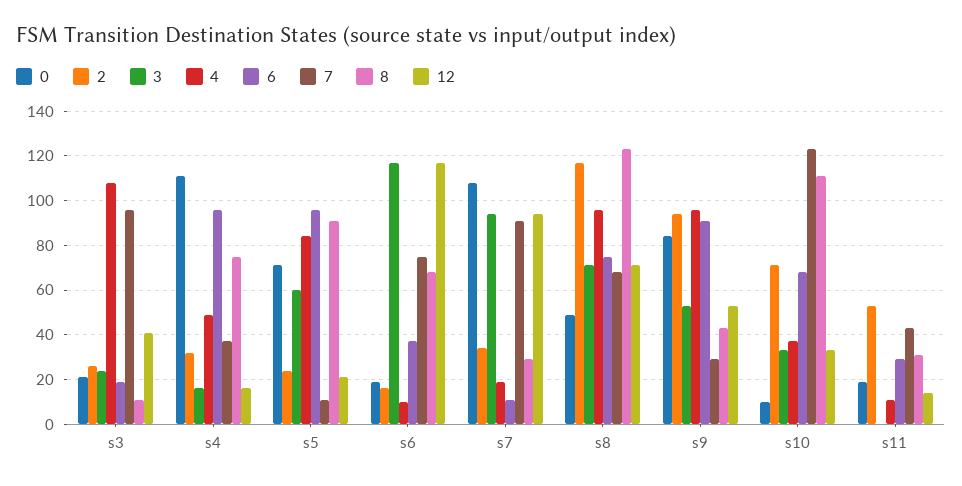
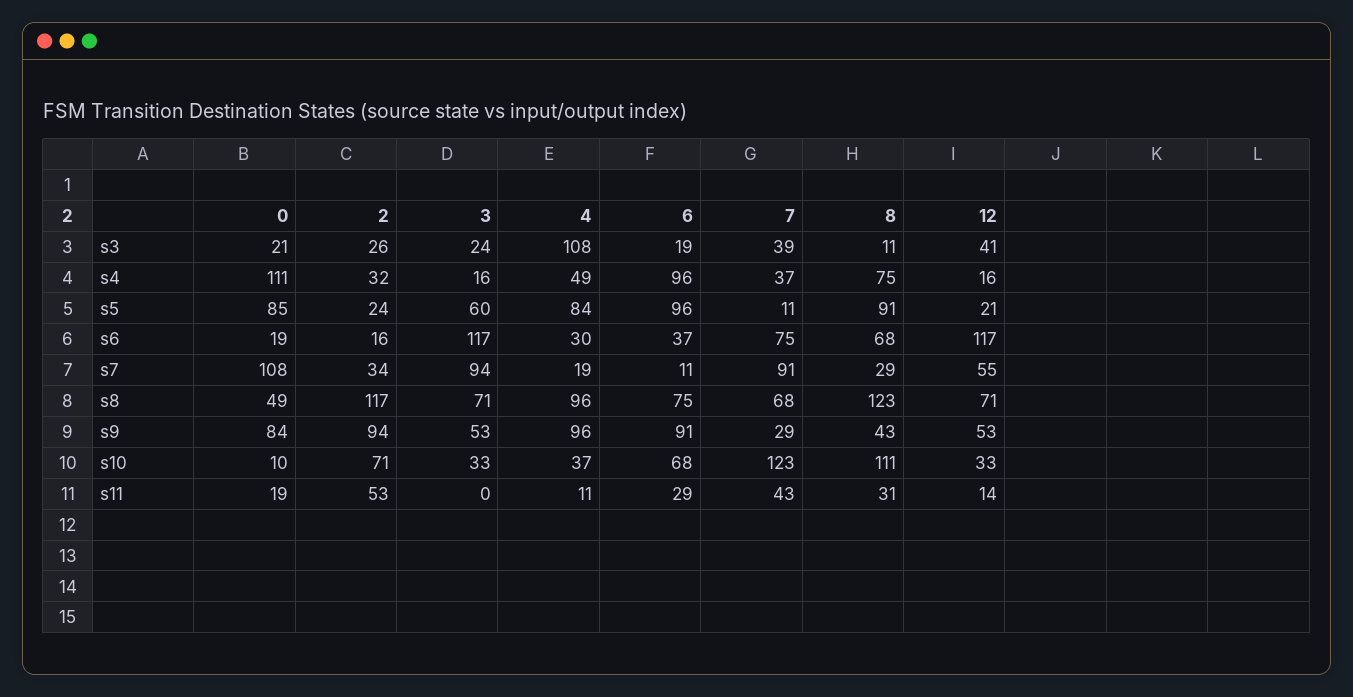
  {
    "0": {
      "s3": 21,
      "s4": 111,
-     "s5": 70,
+     "s5": 85,
      "s6": 19,
      "s7": 108,
      "s8": 49,
      "s9": 84,
      "s10": 10,
      "s11": 19
    },
    "2": {
      "s3": 26,
      "s4": 32,
      "s5": 24,
      "s6": 16,
      "s7": 34,
      "s8": 117,
      "s9": 94,
      "s10": 71,
      "s11": 53
    },
    "3": {
      "s3": 24,
      "s4": 16,
      "s5": 60,
      "s6": 117,
      "s7": 94,
      "s8": 71,
      "s9": 53,
      "s10": 33,
      "s11": 0
    },
    "4": {
      "s3": 108,
      "s4": 49,
      "s5": 84,
-     "s6": 10,
+     "s6": 30,
      "s7": 19,
      "s8": 96,
      "s9": 96,
      "s10": 37,
      "s11": 11
    },
    "6": {
      "s3": 19,
      "s4": 96,
      "s5": 96,
      "s6": 37,
      "s7": 11,
      "s8": 75,
      "s9": 91,
      "s10": 68,
      "s11": 29
    },
    "7": {
-     "s3": 95,
+     "s3": 39,
      "s4": 37,
      "s5": 11,
      "s6": 75,
      "s7": 91,
      "s8": 68,
      "s9": 29,
      "s10": 123,
      "s11": 43
    },
    "8": {
      "s3": 11,
      "s4": 75,
      "s5": 91,
      "s6": 68,
      "s7": 29,
      "s8": 123,
      "s9": 43,
      "s10": 111,
      "s11": 31
    },
    "12": {
      "s3": 41,
      "s4": 16,
      "s5": 21,
      "s6": 117,
-     "s7": 95,
+     "s7": 55,
      "s8": 71,
      "s9": 53,
      "s10": 33,
      "s11": 14
    }
  }

